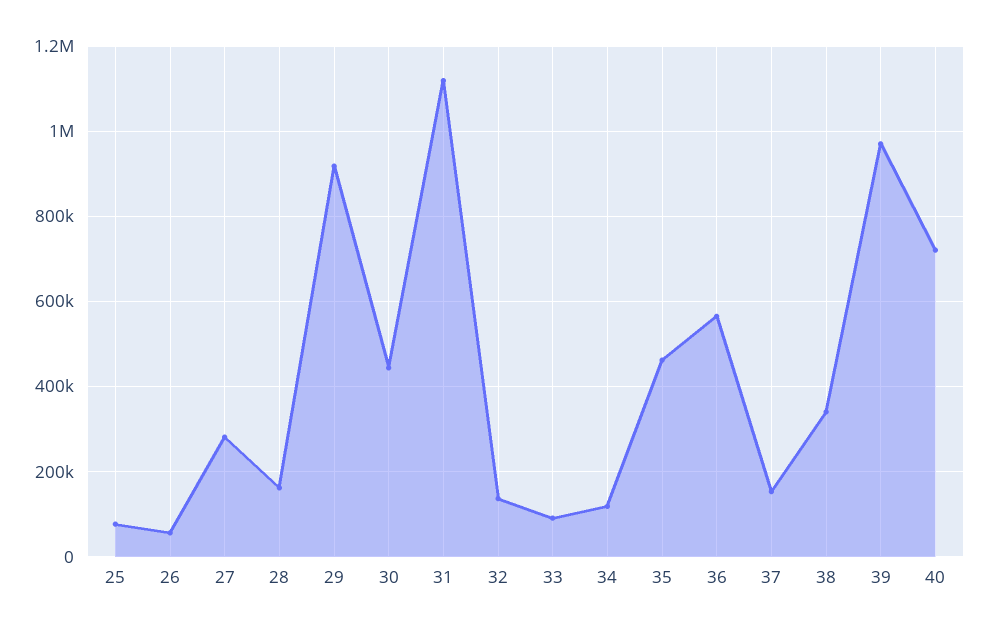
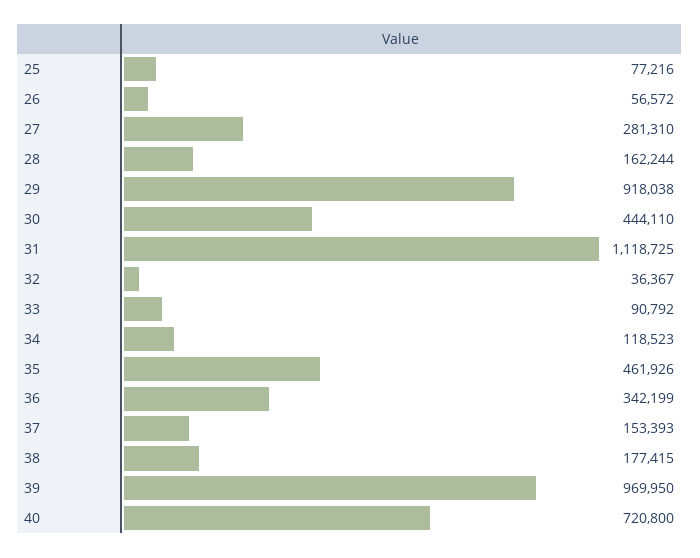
  {
    "25": 77216,
    "26": 56572,
    "27": 281310,
    "28": 162244,
    "29": 918038,
    "30": 444110,
    "31": 1118725,
-   "32": 140000,
+   "32": 36367,
    "33": 90792,
    "34": 118523,
    "35": 461926,
-   "36": 560000,
+   "36": 342199,
    "37": 153393,
-   "38": 340000,
+   "38": 177415,
    "39": 969950,
    "40": 720800
  }

